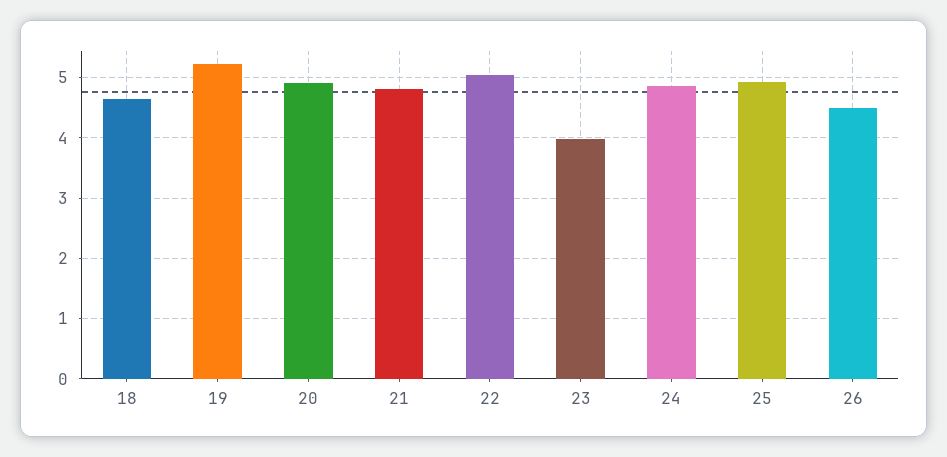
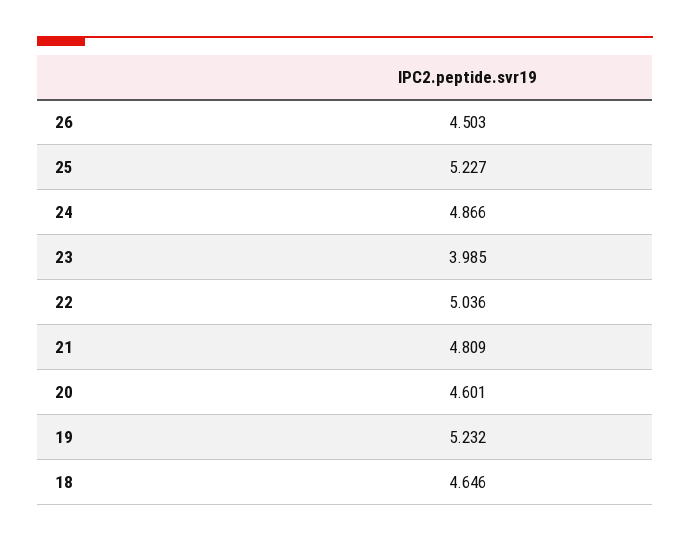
  {
    "18": 4.646,
    "19": 5.232,
-   "20": 4.9,
+   "20": 4.601,
    "21": 4.809,
    "22": 5.036,
    "23": 3.985,
    "24": 4.866,
-   "25": 4.9,
+   "25": 5.227,
    "26": 4.503
  }

